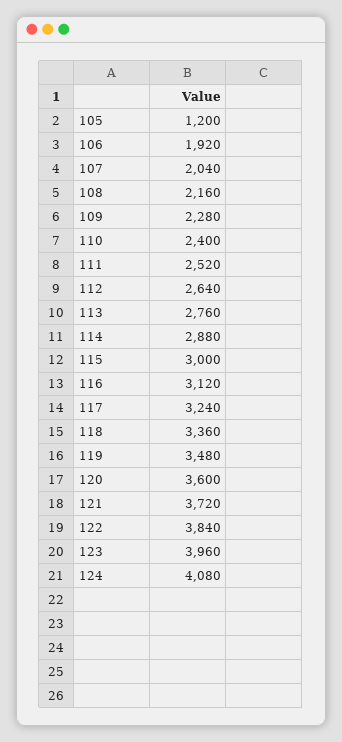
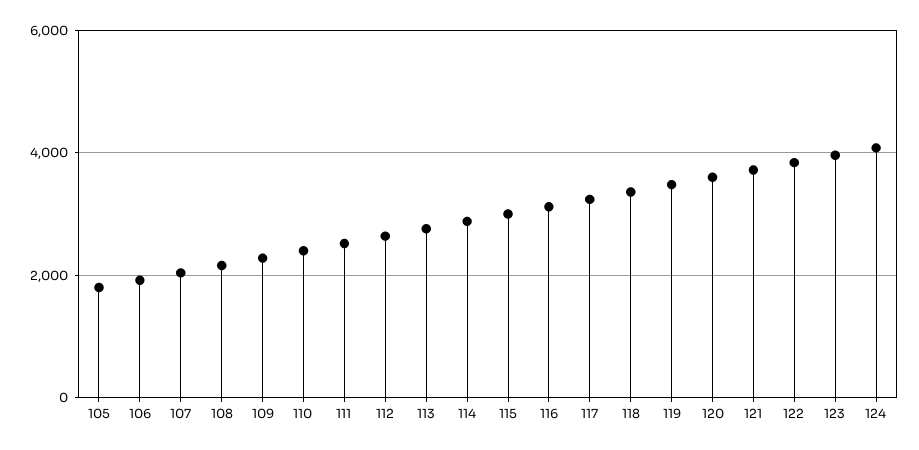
  {
-   "105": 1200,
+   "105": 1800,
    "106": 1920,
    "107": 2040,
    "108": 2160,
    "109": 2280,
    "110": 2400,
    "111": 2520,
    "112": 2640,
    "113": 2760,
    "114": 2880,
    "115": 3000,
    "116": 3120,
    "117": 3240,
    "118": 3360,
    "119": 3480,
    "120": 3600,
    "121": 3720,
    "122": 3840,
    "123": 3960,
    "124": 4080
  }

